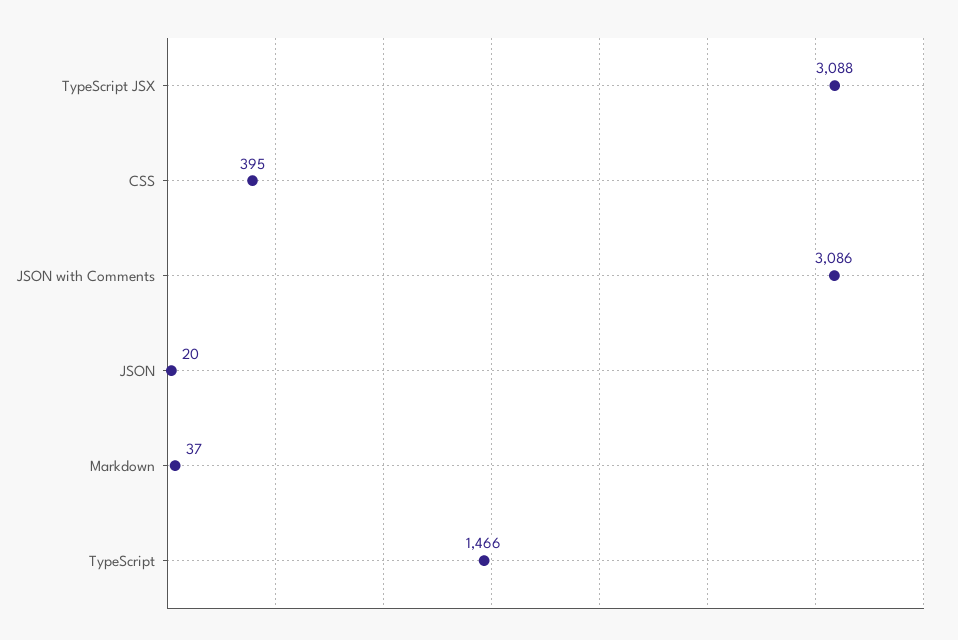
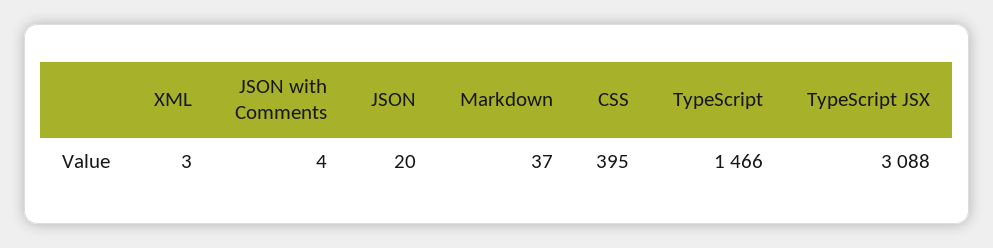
  {
    "TypeScript JSX": 3088,
    "CSS": 395,
-   "JSON with Comments": 3086,
+   "JSON with Comments": 4,
    "JSON": 20,
    "Markdown": 37,
-   "TypeScript": 1466
+   "TypeScript": 1466,
+   "XML": 3
  }

